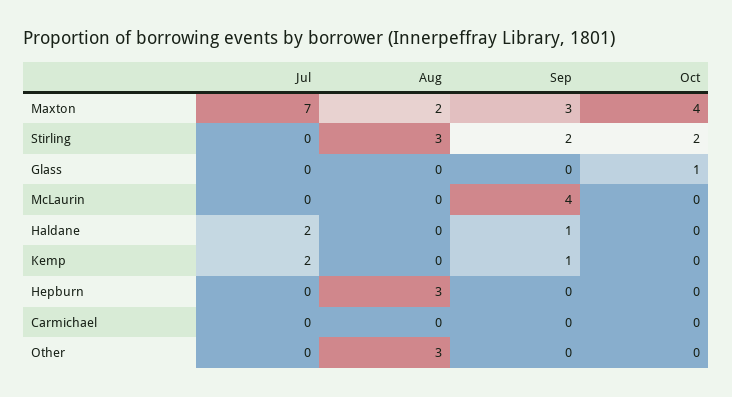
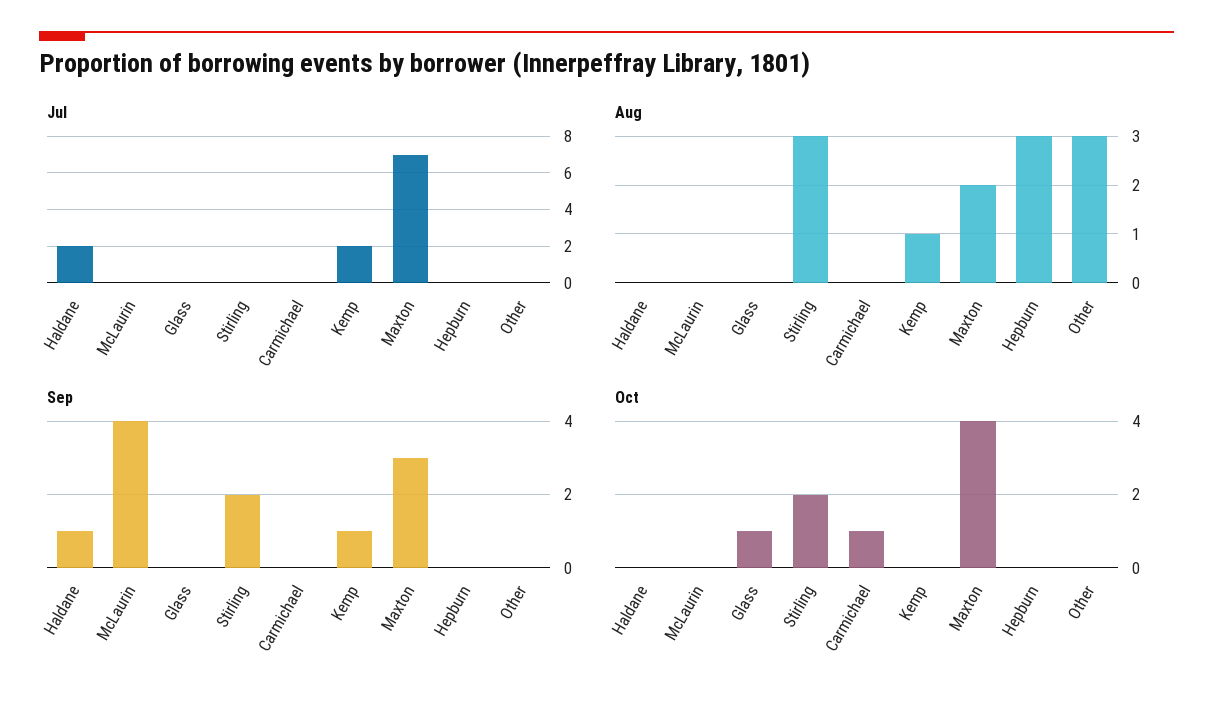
  {
    "Jul": {
      "Maxton": 7,
      "Stirling": 0,
      "Glass": 0,
      "McLaurin": 0,
      "Haldane": 2,
      "Kemp": 2,
      "Hepburn": 0,
      "Carmichael": 0,
      "Other": 0
    },
    "Aug": {
      "Maxton": 2,
      "Stirling": 3,
      "Glass": 0,
      "McLaurin": 0,
      "Haldane": 0,
-     "Kemp": 0,
+     "Kemp": 1,
      "Hepburn": 3,
      "Carmichael": 0,
      "Other": 3
    },
    "Sep": {
      "Maxton": 3,
      "Stirling": 2,
      "Glass": 0,
      "McLaurin": 4,
      "Haldane": 1,
      "Kemp": 1,
      "Hepburn": 0,
      "Carmichael": 0,
      "Other": 0
    },
    "Oct": {
      "Maxton": 4,
      "Stirling": 2,
      "Glass": 1,
      "McLaurin": 0,
      "Haldane": 0,
      "Kemp": 0,
      "Hepburn": 0,
-     "Carmichael": 0,
+     "Carmichael": 1,
      "Other": 0
    }
  }

